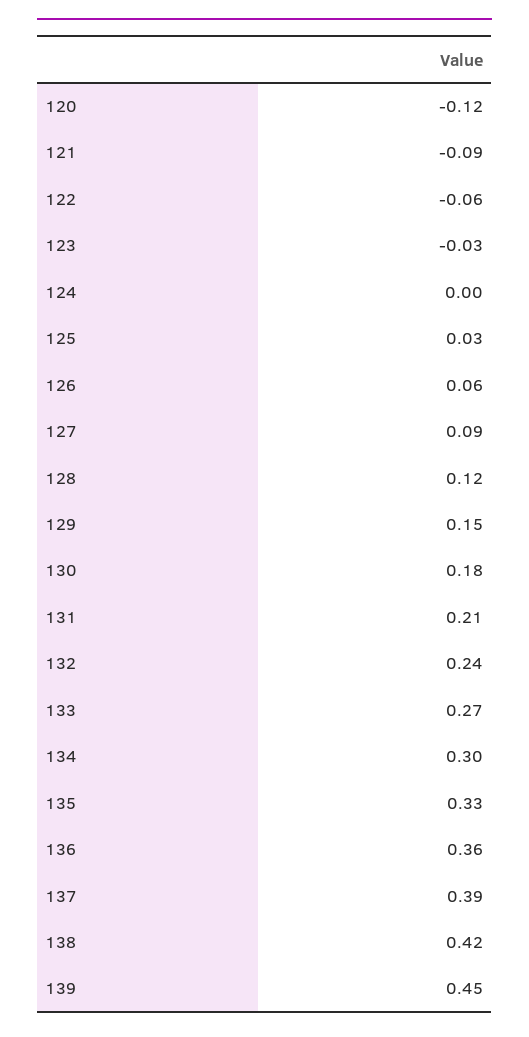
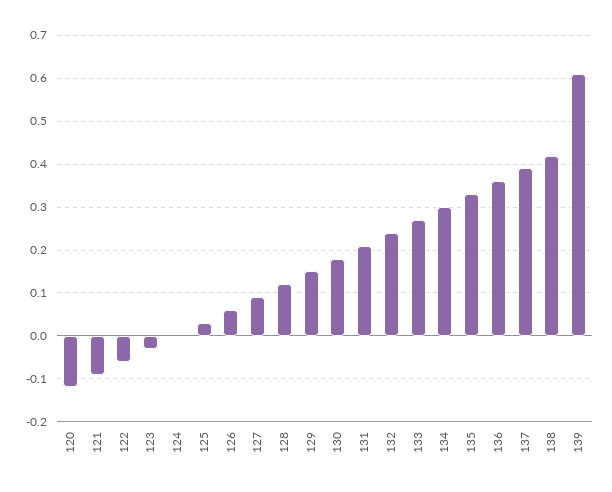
  {
    "120": -0.12,
    "121": -0.09,
    "122": -0.06,
    "123": -0.03,
    "124": 0,
    "125": 0.03,
    "126": 0.06,
    "127": 0.09,
    "128": 0.12,
    "129": 0.15,
    "130": 0.18,
    "131": 0.21,
    "132": 0.24,
    "133": 0.27,
    "134": 0.3,
    "135": 0.33,
    "136": 0.36,
    "137": 0.39,
    "138": 0.42,
-   "139": 0.45
+   "139": 0.6
  }

